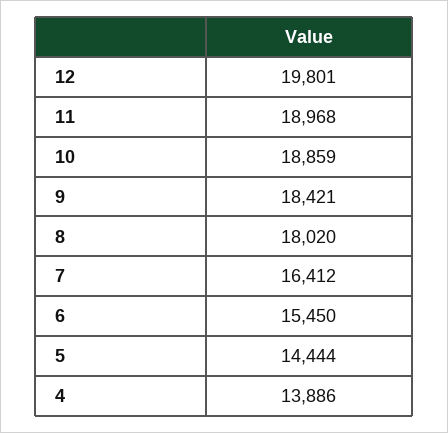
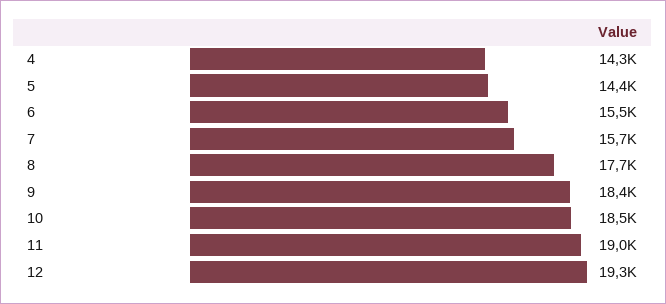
  {
-   "12": 19801,
+   "12": 19300,
    "11": 18968,
-   "10": 18859,
+   "10": 18500,
    "9": 18421,
-   "8": 18020,
+   "8": 17700,
-   "7": 16412,
+   "7": 15700,
    "6": 15450,
    "5": 14444,
-   "4": 13886
+   "4": 14300
  }

